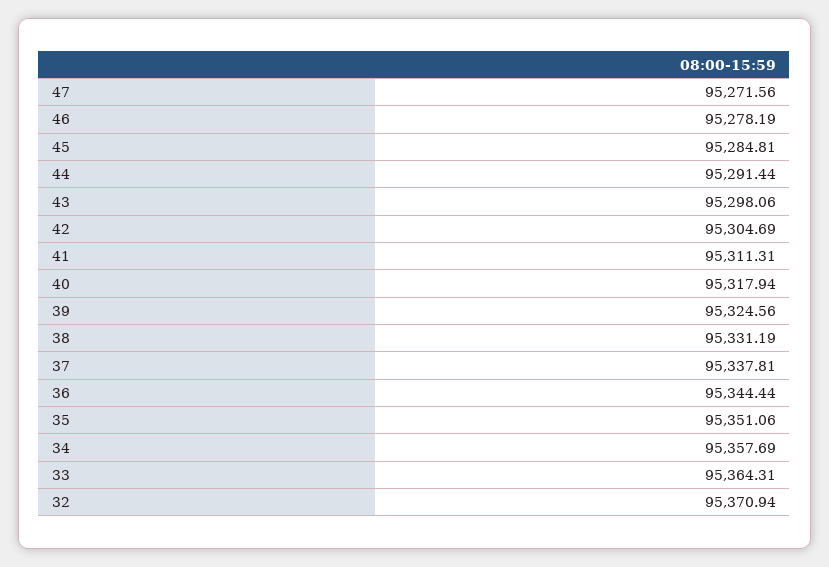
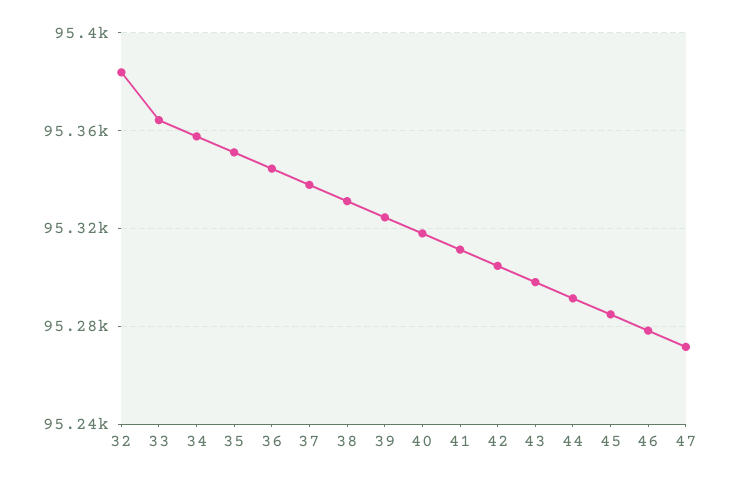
  {
    "47": 95271.56,
    "46": 95278.19,
    "45": 95284.81,
    "44": 95291.44,
    "43": 95298.06,
    "42": 95304.69,
    "41": 95311.31,
    "40": 95317.94,
    "39": 95324.56,
    "38": 95331.19,
    "37": 95337.81,
    "36": 95344.44,
    "35": 95351.06,
    "34": 95357.69,
    "33": 95364.31,
-   "32": 95370.94
+   "32": 95385
  }

